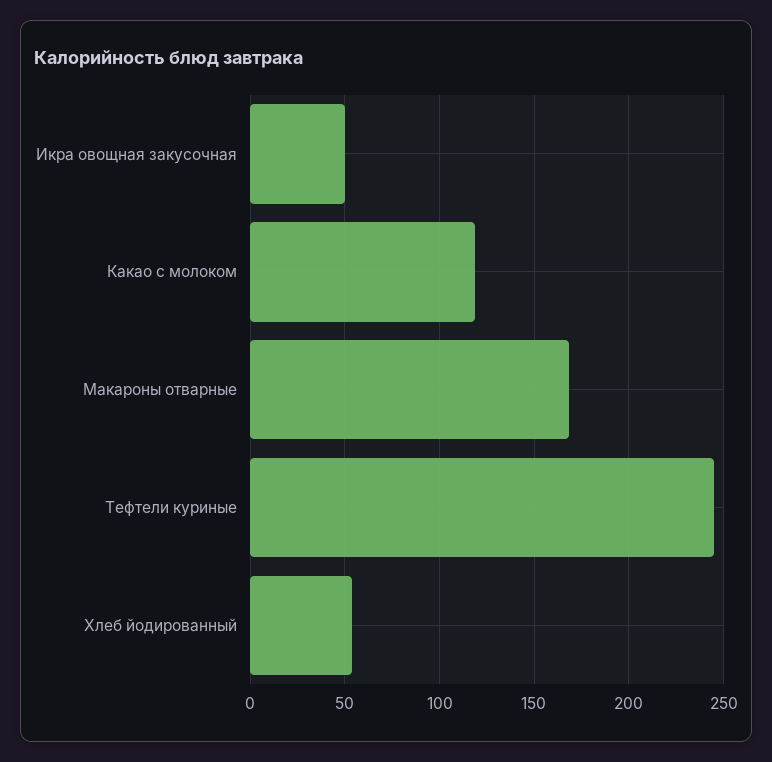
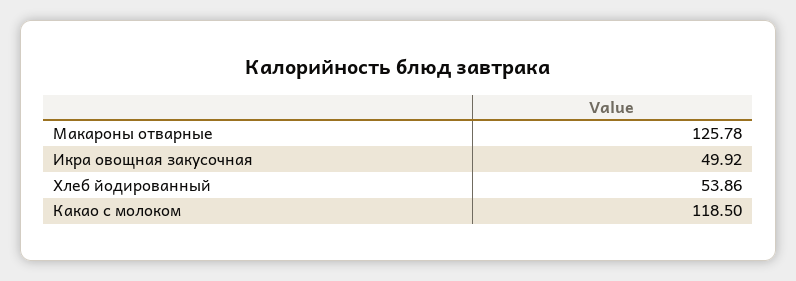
  {
    "Икра овощная закусочная": 49.92,
    "Какао с молоком": 118.5,
-   "Макароны отварные": 170,
+   "Макароны отварные": 125.78,
-   "Тефтели куриные": 245,
    "Хлеб йодированный": 53.86
  }

